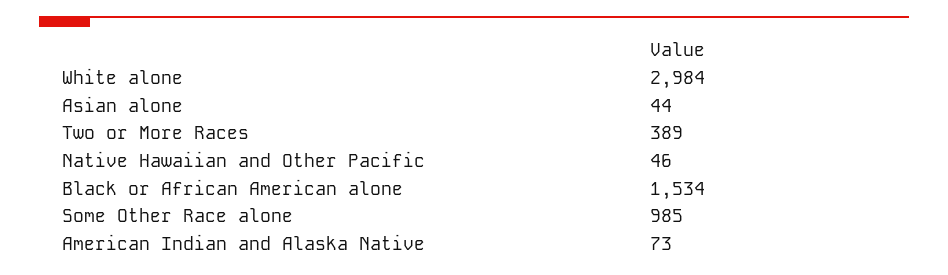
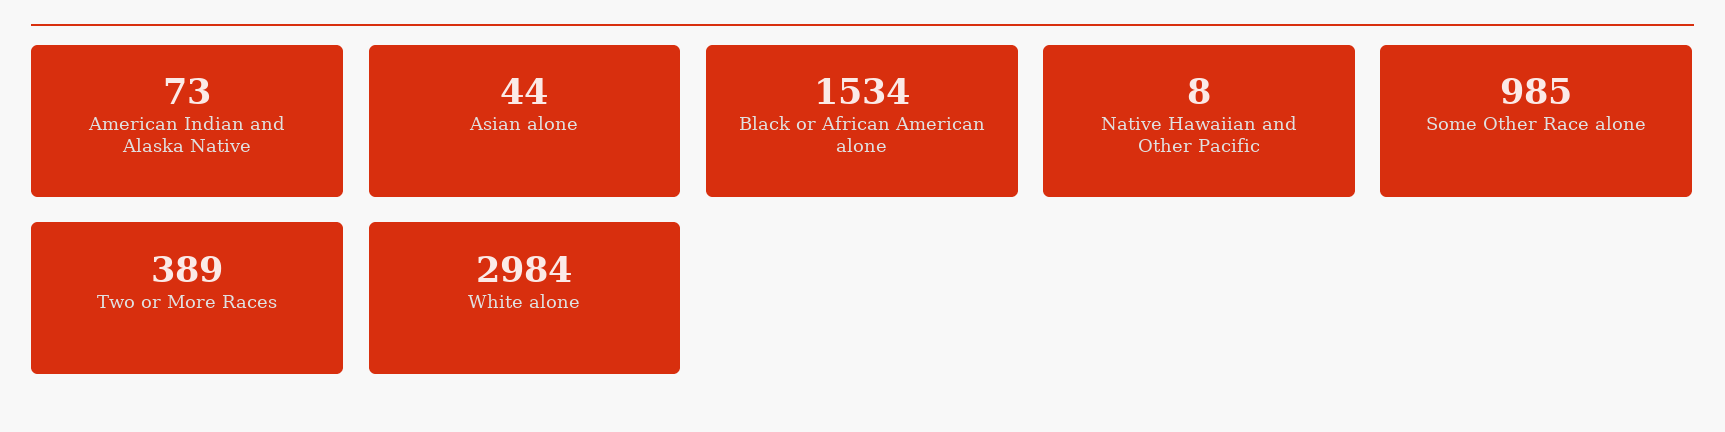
  {
    "White alone": 2984,
    "Asian alone": 44,
    "Two or More Races": 389,
-   "Native Hawaiian and Other Pacific": 46,
+   "Native Hawaiian and Other Pacific": 8,
    "Black or African American alone": 1534,
    "Some Other Race alone": 985,
    "American Indian and Alaska Native": 73
  }

